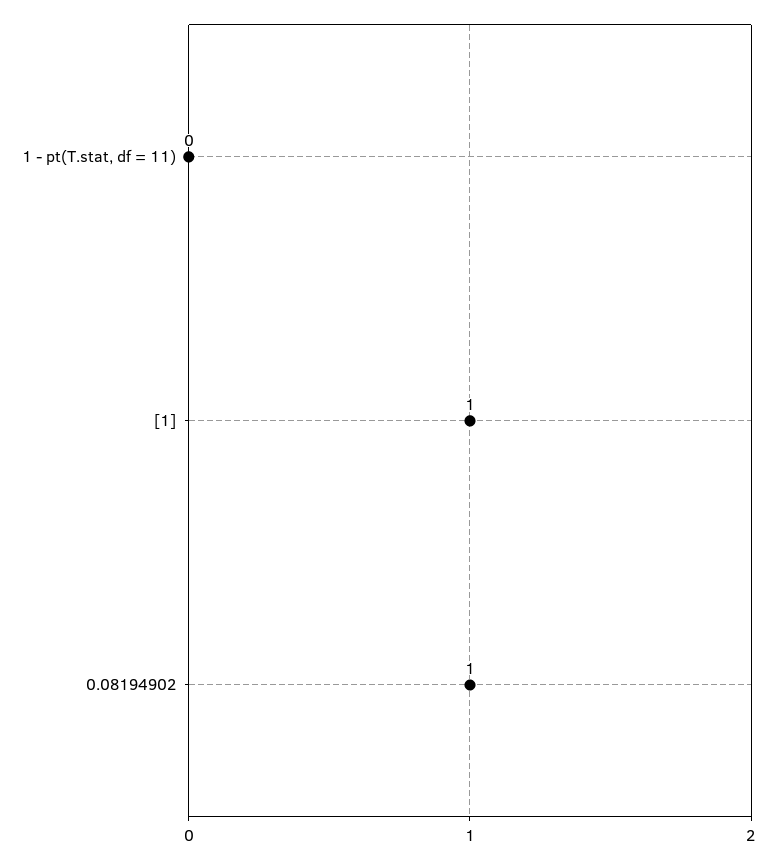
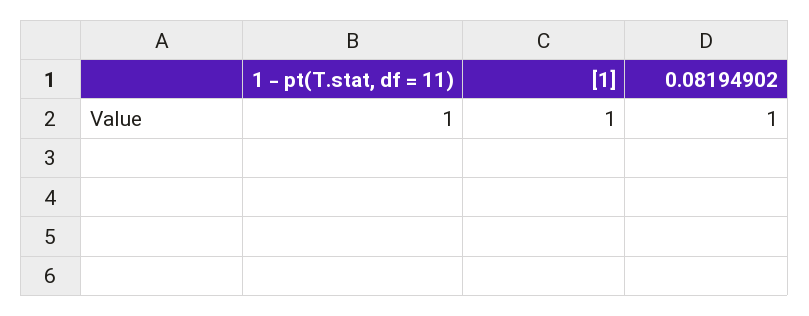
  {
-   "1 - pt(T.stat, df = 11)": 0,
+   "1 - pt(T.stat, df = 11)": 1,
    "[1]": 1,
    "0.08194902": 1
  }

